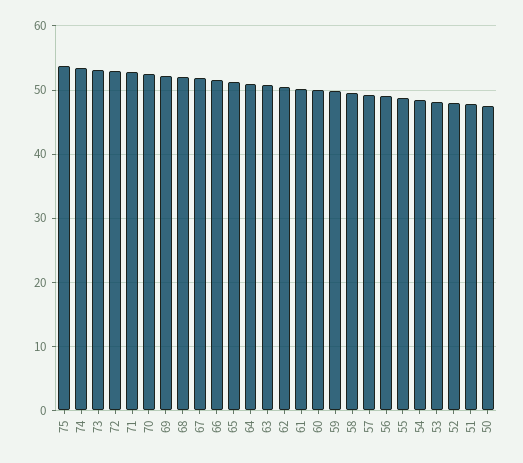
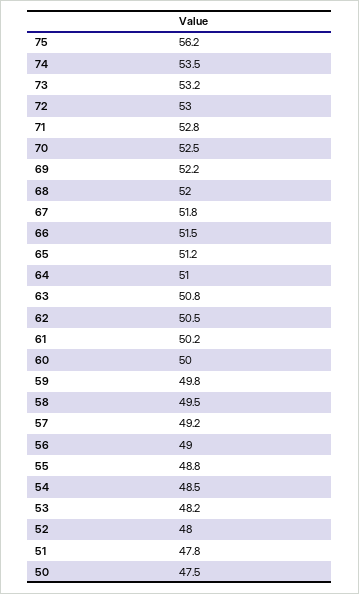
  {
-   "75": 54,
+   "75": 56.2,
    "74": 53.5,
    "73": 53.2,
    "72": 53,
    "71": 52.8,
    "70": 52.5,
    "69": 52.2,
    "68": 52,
    "67": 51.8,
    "66": 51.5,
    "65": 51.2,
    "64": 51,
    "63": 50.8,
    "62": 50.5,
    "61": 50.2,
    "60": 50,
    "59": 49.8,
    "58": 49.5,
    "57": 49.2,
    "56": 49,
    "55": 48.8,
    "54": 48.5,
    "53": 48.2,
    "52": 48,
    "51": 47.8,
    "50": 47.5
  }

